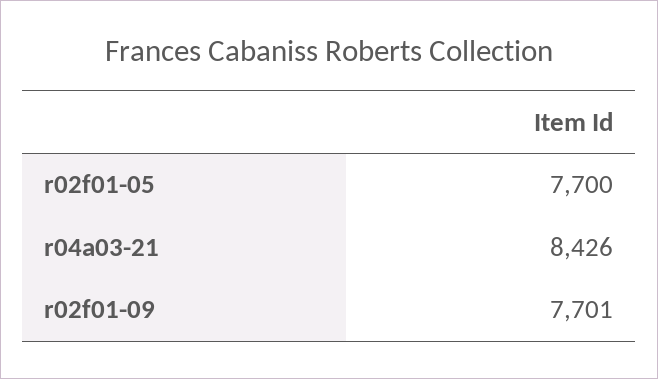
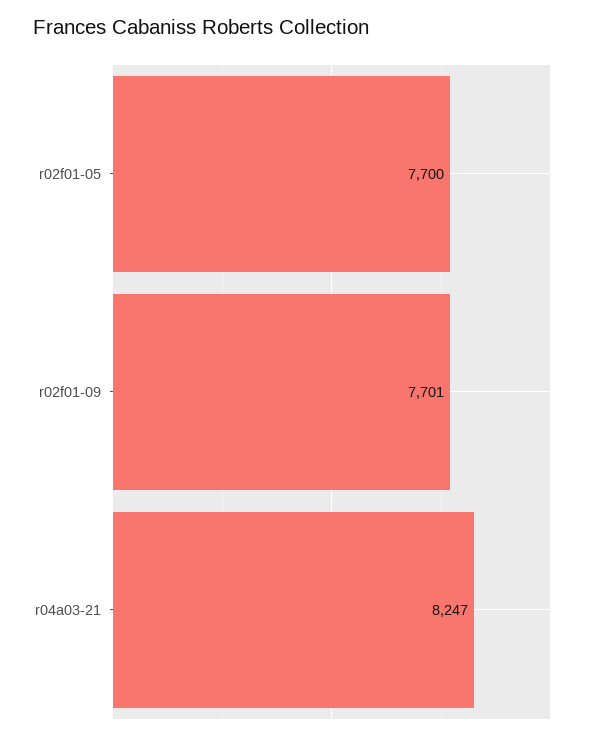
  {
    "r02f01-05": 7700,
-   "r04a03-21": 8426,
+   "r04a03-21": 8247,
    "r02f01-09": 7701
  }

